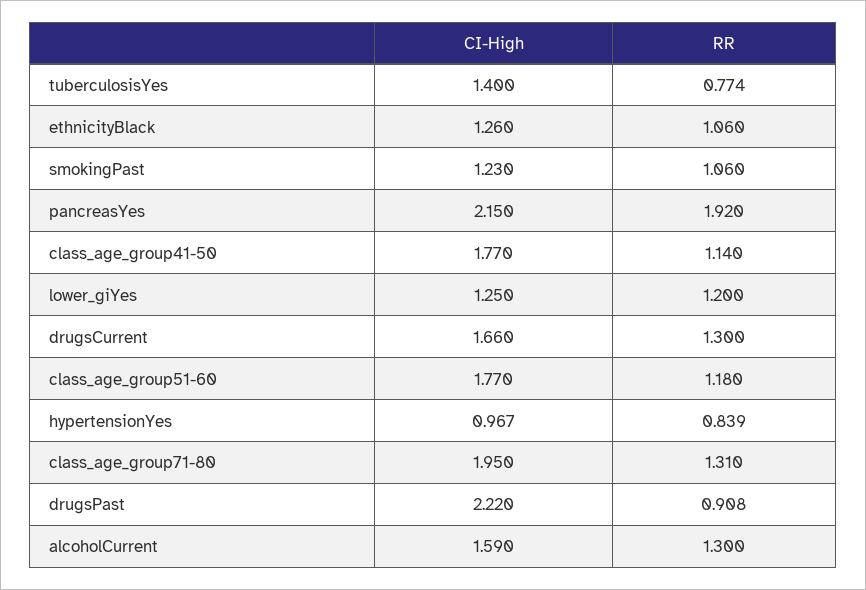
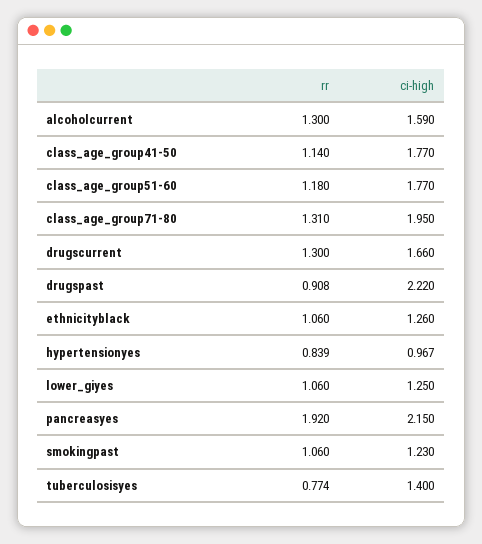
  {
    "CI-High": {
      "tuberculosisYes": 1.4,
      "ethnicityBlack": 1.26,
      "smokingPast": 1.23,
      "pancreasYes": 2.15,
      "class_age_group41-50": 1.77,
      "lower_giYes": 1.25,
      "drugsCurrent": 1.66,
      "class_age_group51-60": 1.77,
      "hypertensionYes": 0.967,
      "class_age_group71-80": 1.95,
      "drugsPast": 2.22,
      "alcoholCurrent": 1.59
    },
    "RR": {
      "tuberculosisYes": 0.774,
      "ethnicityBlack": 1.06,
      "smokingPast": 1.06,
      "pancreasYes": 1.92,
      "class_age_group41-50": 1.14,
-     "lower_giYes": 1.2,
+     "lower_giYes": 1.06,
      "drugsCurrent": 1.3,
      "class_age_group51-60": 1.18,
      "hypertensionYes": 0.839,
      "class_age_group71-80": 1.31,
      "drugsPast": 0.908,
      "alcoholCurrent": 1.3
    }
  }

